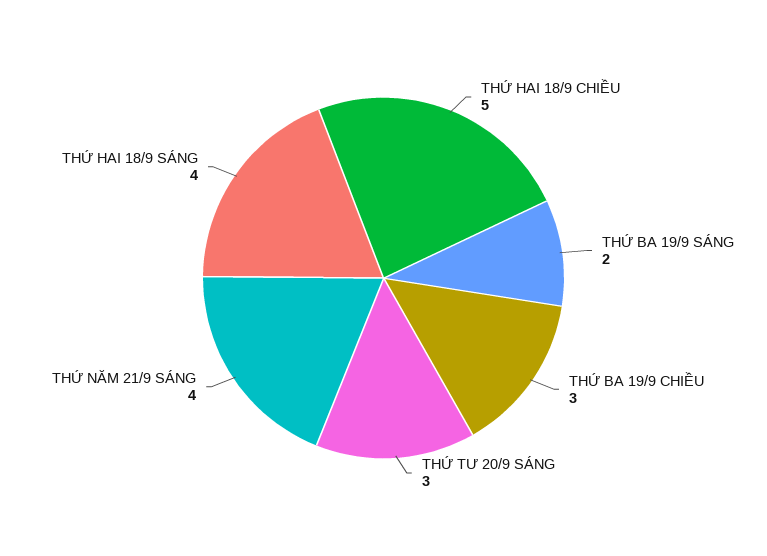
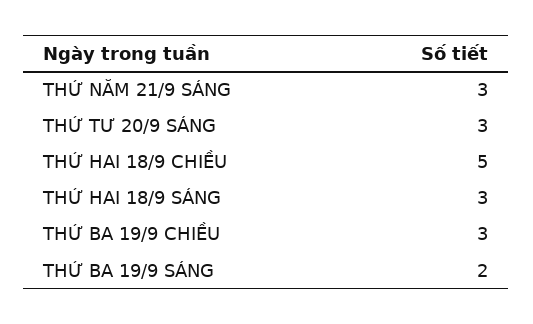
  {
    "THỨ HAI 18/9 CHIỀU": 5,
    "THỨ BA 19/9 SÁNG": 2,
    "THỨ BA 19/9 CHIỀU": 3,
    "THỨ TƯ 20/9 SÁNG": 3,
-   "THỨ NĂM 21/9 SÁNG": 4,
+   "THỨ NĂM 21/9 SÁNG": 3,
-   "THỨ HAI 18/9 SÁNG": 4
+   "THỨ HAI 18/9 SÁNG": 3
  }

